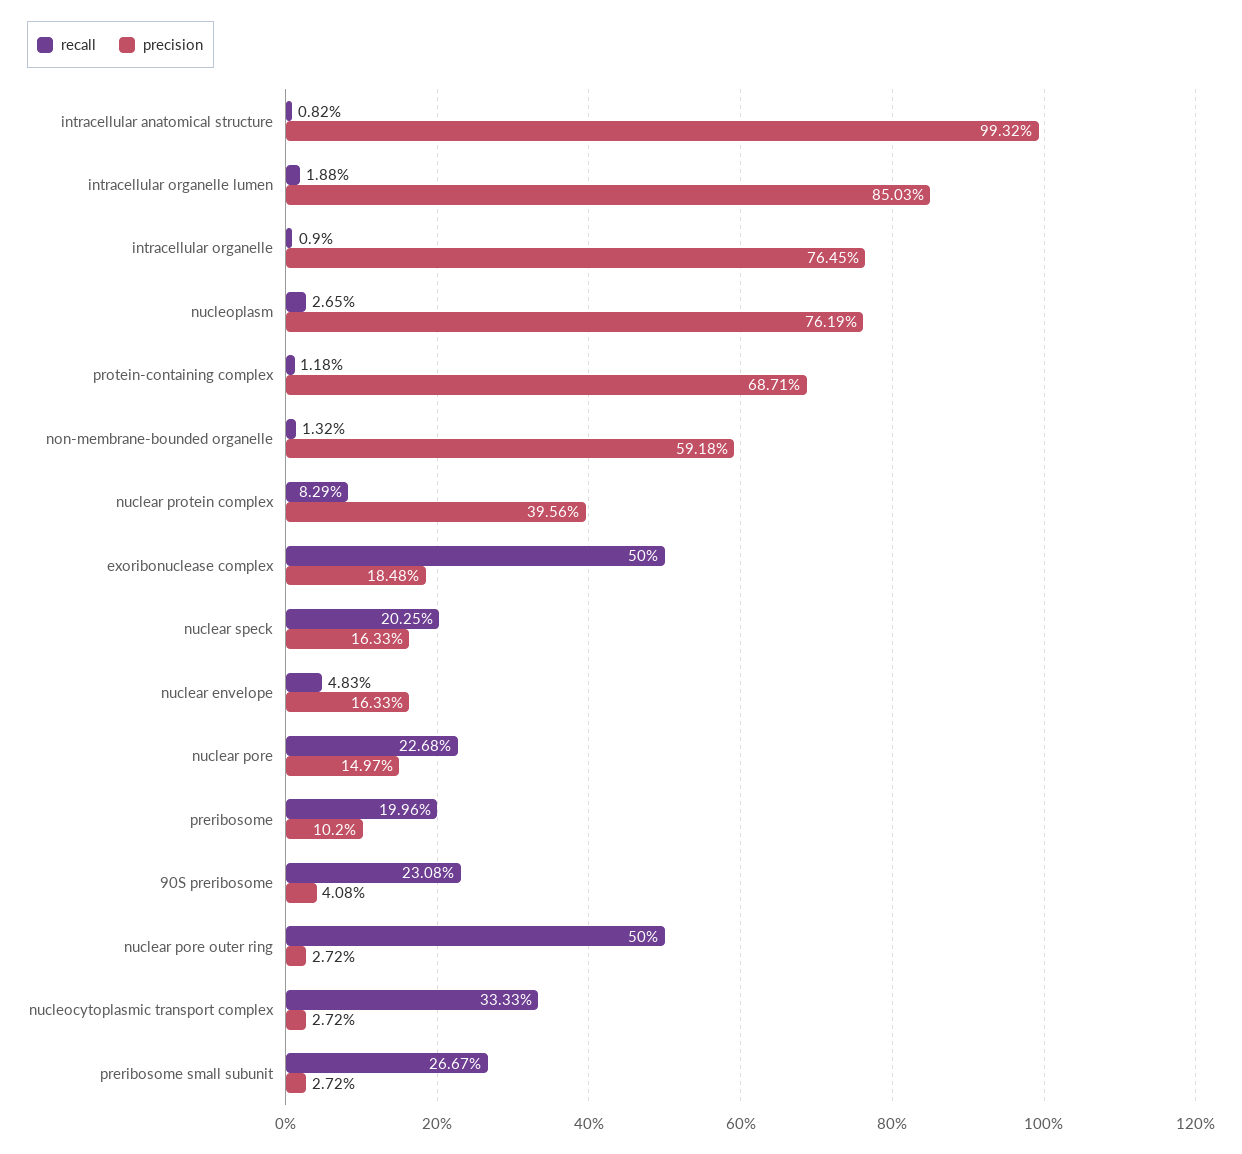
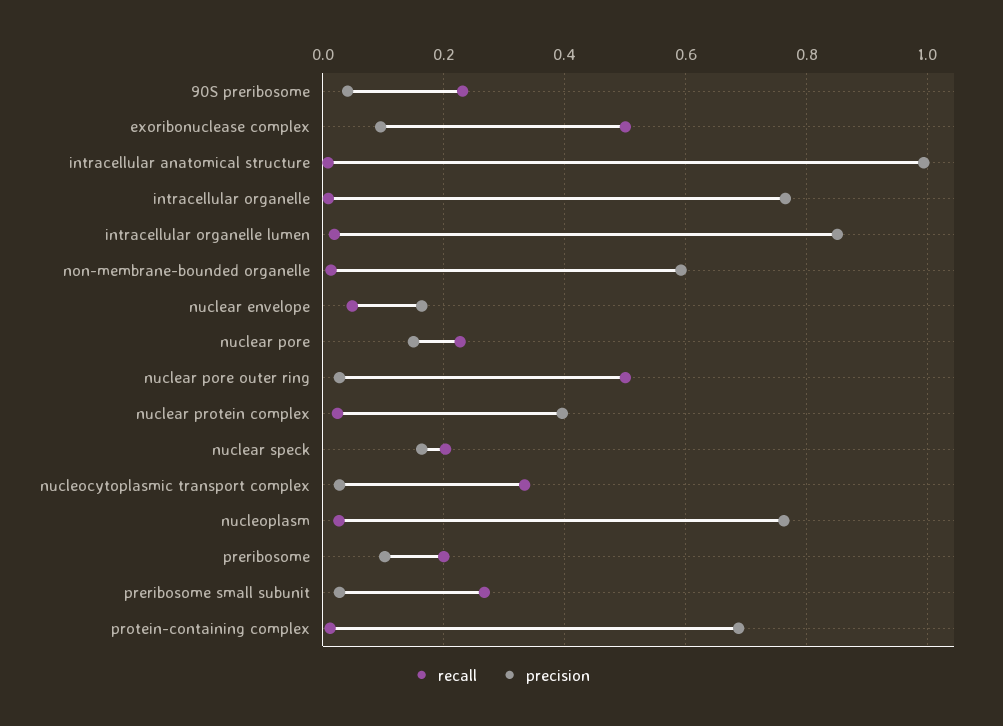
  {
    "recall": {
      "intracellular anatomical structure": 0.0082,
      "intracellular organelle lumen": 0.0188,
      "intracellular organelle": 0.009,
      "nucleoplasm": 0.0265,
      "protein-containing complex": 0.0118,
      "non-membrane-bounded organelle": 0.0132,
-     "nuclear protein complex": 0.0829,
+     "nuclear protein complex": 0.02,
      "exoribonuclease complex": 0.5,
      "nuclear speck": 0.2025,
      "nuclear envelope": 0.0483,
      "nuclear pore": 0.2268,
      "preribosome": 0.1996,
      "90S preribosome": 0.2308,
      "nuclear pore outer ring": 0.5,
      "nucleocytoplasmic transport complex": 0.3333,
      "preribosome small subunit": 0.2667
    },
    "precision": {
      "intracellular anatomical structure": 0.9932,
      "intracellular organelle lumen": 0.8503,
      "intracellular organelle": 0.7645,
      "nucleoplasm": 0.7619,
      "protein-containing complex": 0.6871,
      "non-membrane-bounded organelle": 0.5918,
      "nuclear protein complex": 0.3956,
-     "exoribonuclease complex": 0.1848,
+     "exoribonuclease complex": 0.1,
      "nuclear speck": 0.1633,
      "nuclear envelope": 0.1633,
      "nuclear pore": 0.1497,
      "preribosome": 0.102,
      "90S preribosome": 0.0408,
      "nuclear pore outer ring": 0.0272,
      "nucleocytoplasmic transport complex": 0.0272,
      "preribosome small subunit": 0.0272
    }
  }

